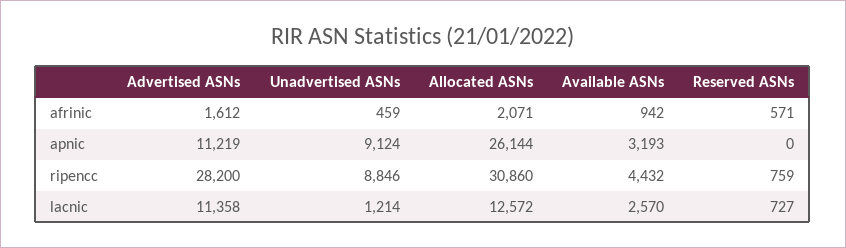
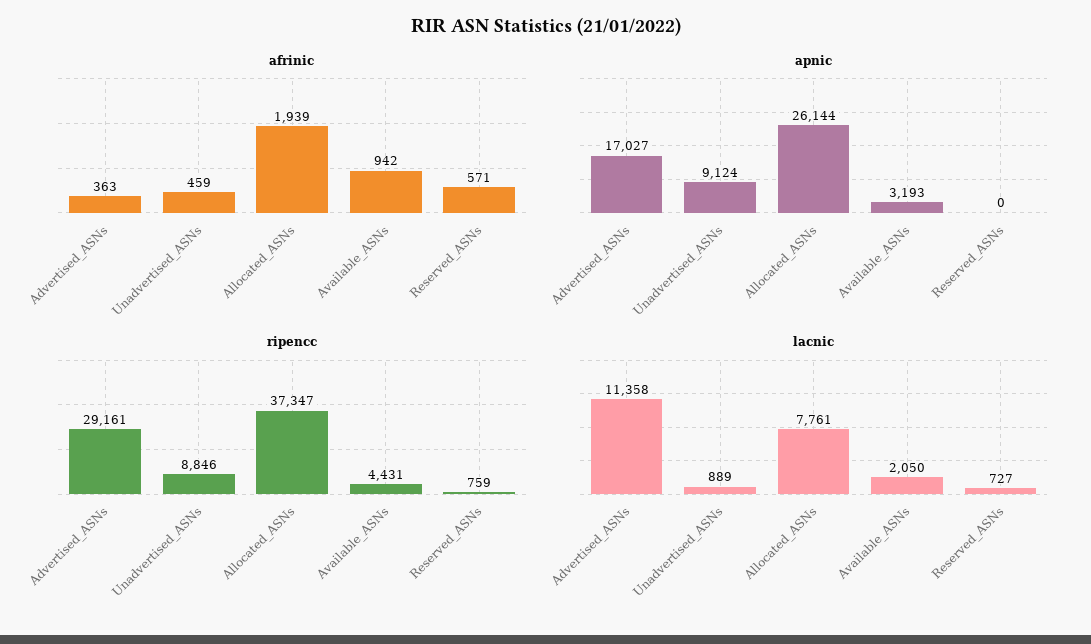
  {
    "afrinic": {
-     "Advertised ASNs": 1612,
+     "Advertised ASNs": 363,
      "Unadvertised ASNs": 459,
-     "Allocated ASNs": 2071,
+     "Allocated ASNs": 1939,
      "Available ASNs": 942,
      "Reserved ASNs": 571
    },
    "apnic": {
-     "Advertised ASNs": 11219,
+     "Advertised ASNs": 17027,
      "Unadvertised ASNs": 9124,
      "Allocated ASNs": 26144,
      "Available ASNs": 3193,
      "Reserved ASNs": 0
    },
    "ripencc": {
-     "Advertised ASNs": 28200,
+     "Advertised ASNs": 29161,
      "Unadvertised ASNs": 8846,
-     "Allocated ASNs": 30860,
+     "Allocated ASNs": 37347,
-     "Available ASNs": 4432,
+     "Available ASNs": 4431,
      "Reserved ASNs": 759
    },
    "lacnic": {
      "Advertised ASNs": 11358,
-     "Unadvertised ASNs": 1214,
+     "Unadvertised ASNs": 889,
-     "Allocated ASNs": 12572,
+     "Allocated ASNs": 7761,
-     "Available ASNs": 2570,
+     "Available ASNs": 2050,
      "Reserved ASNs": 727
    }
  }

